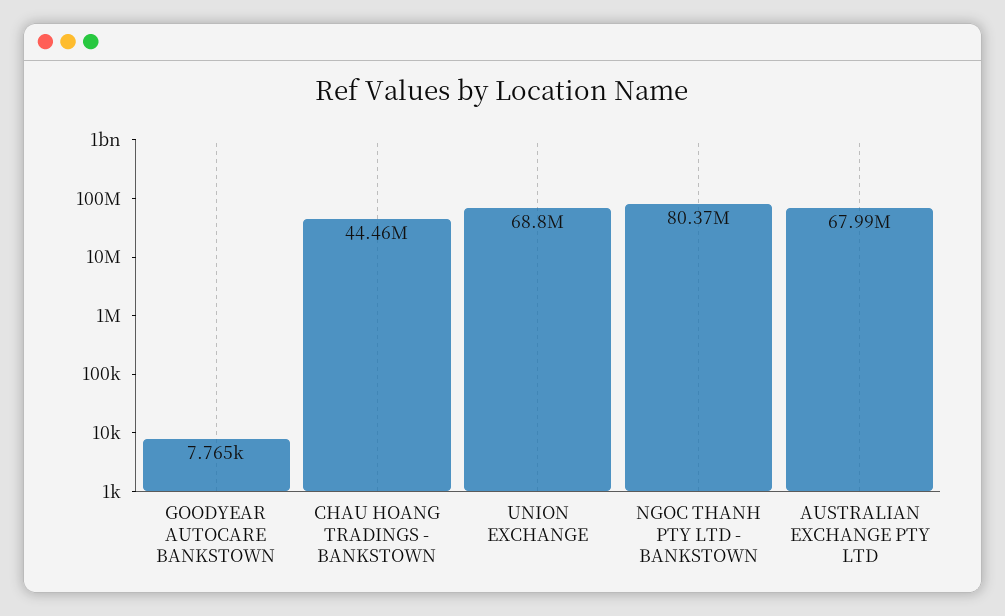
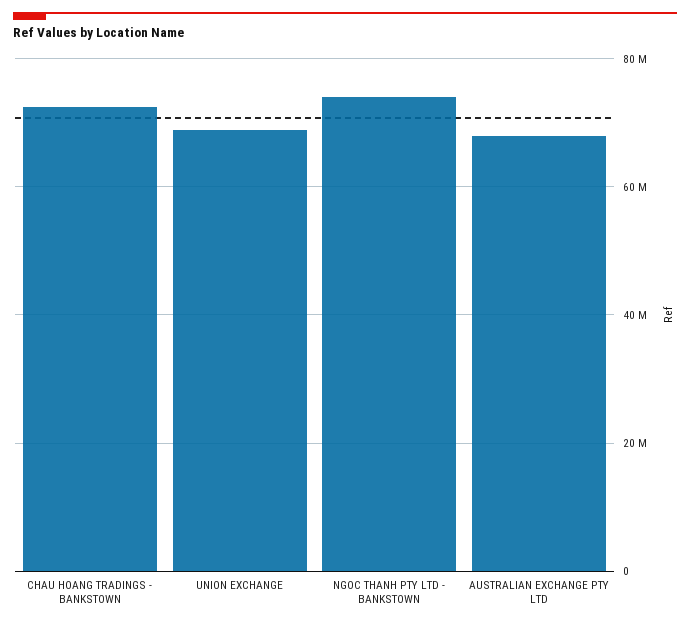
  {
-   "GOODYEAR AUTOCARE BANKSTOWN": 7765,
-   "CHAU HOANG TRADINGS - BANKSTOWN": 44460000,
+   "CHAU HOANG TRADINGS - BANKSTOWN": 72000000,
    "UNION EXCHANGE": 68800000,
-   "NGOC THANH PTY LTD - BANKSTOWN": 80370000,
+   "NGOC THANH PTY LTD - BANKSTOWN": 74000000,
    "AUSTRALIAN EXCHANGE PTY LTD": 67990000
  }

